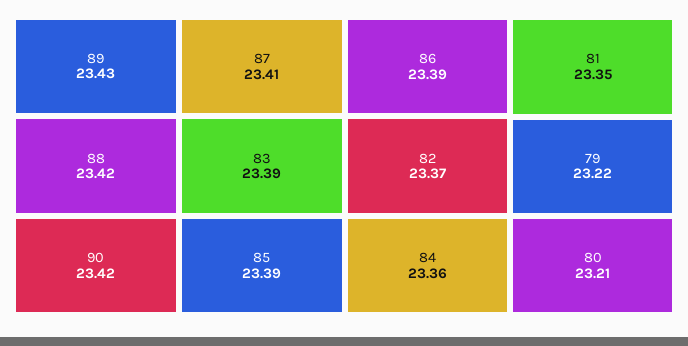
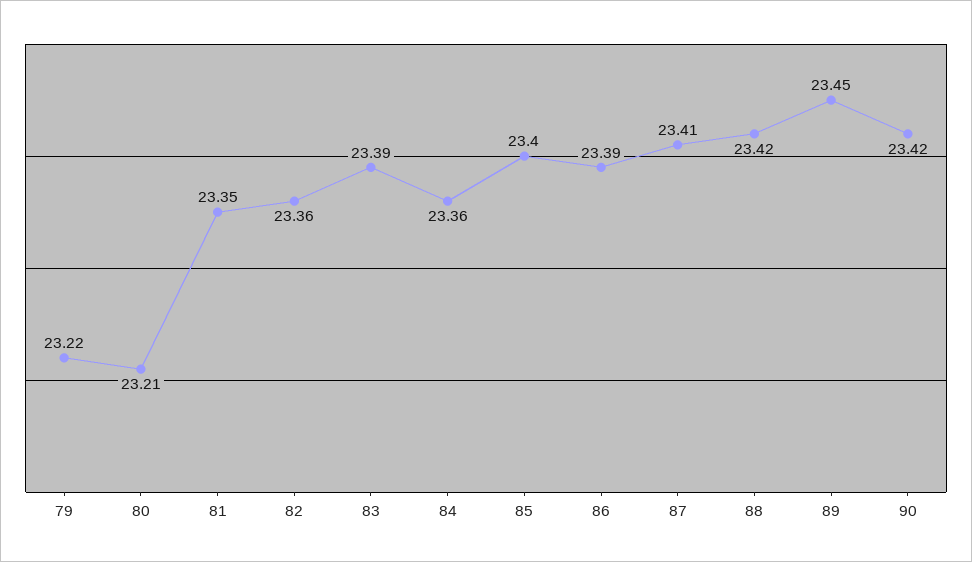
  {
-   "89": 23.43,
+   "89": 23.45,
    "88": 23.42,
    "90": 23.42,
    "87": 23.41,
    "83": 23.39,
-   "85": 23.39,
+   "85": 23.4,
    "86": 23.39,
-   "82": 23.37,
+   "82": 23.36,
    "84": 23.36,
    "81": 23.35,
    "79": 23.22,
    "80": 23.21
  }

